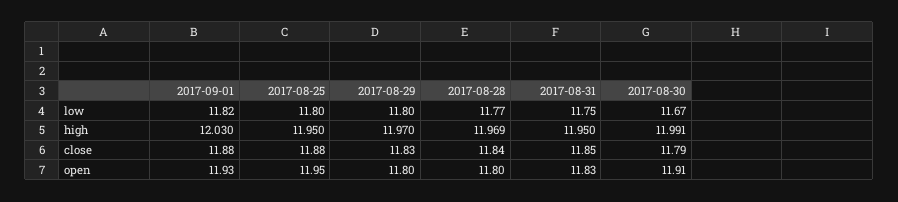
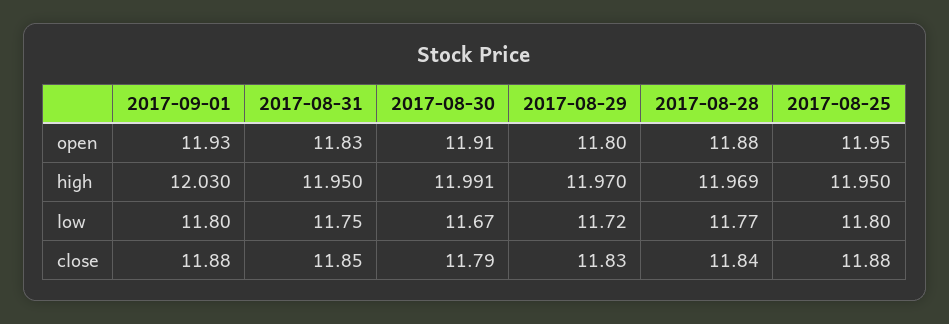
  {
    "2017-09-01": {
-     "low": 11.82,
+     "low": 11.8,
      "high": 12.03,
      "close": 11.88,
      "open": 11.93
    },
    "2017-08-25": {
      "low": 11.8,
      "high": 11.95,
      "close": 11.88,
      "open": 11.95
    },
    "2017-08-29": {
-     "low": 11.8,
+     "low": 11.72,
      "high": 11.97,
      "close": 11.83,
      "open": 11.8
    },
    "2017-08-28": {
      "low": 11.77,
      "high": 11.969,
      "close": 11.84,
-     "open": 11.8
+     "open": 11.88
    },
    "2017-08-31": {
      "low": 11.75,
      "high": 11.95,
      "close": 11.85,
      "open": 11.83
    },
    "2017-08-30": {
      "low": 11.67,
      "high": 11.991,
      "close": 11.79,
      "open": 11.91
    }
  }

